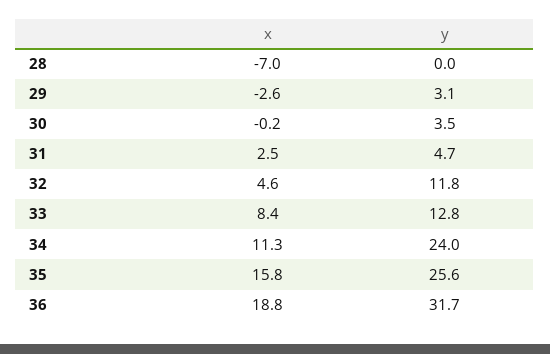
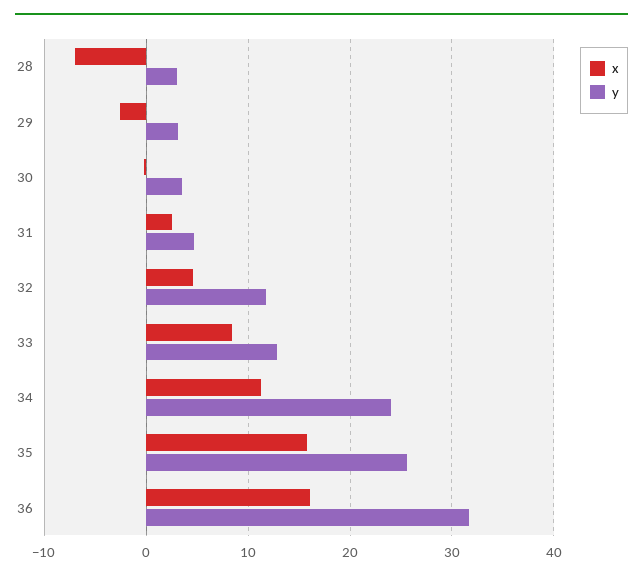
  {
    "x": {
      "28": -7,
      "29": -2.6,
      "30": -0.2,
      "31": 2.5,
      "32": 4.6,
      "33": 8.4,
      "34": 11.3,
      "35": 15.8,
-     "36": 18.8
+     "36": 16
    },
    "y": {
-     "28": 0,
+     "28": 3,
      "29": 3.1,
      "30": 3.5,
      "31": 4.7,
      "32": 11.8,
      "33": 12.8,
      "34": 24,
      "35": 25.6,
      "36": 31.7
    }
  }

